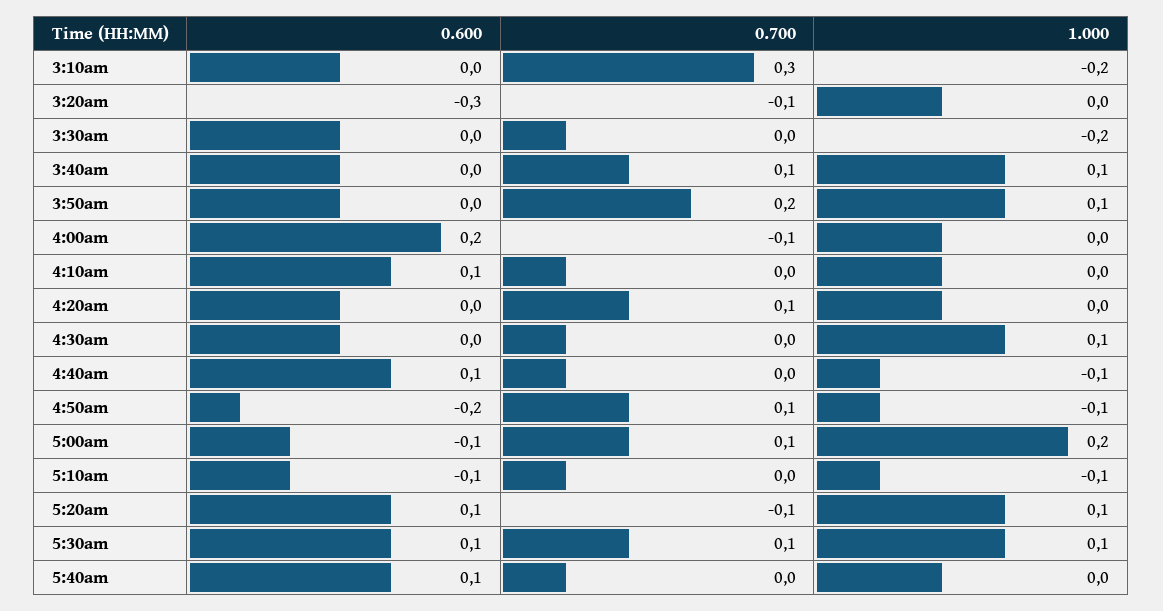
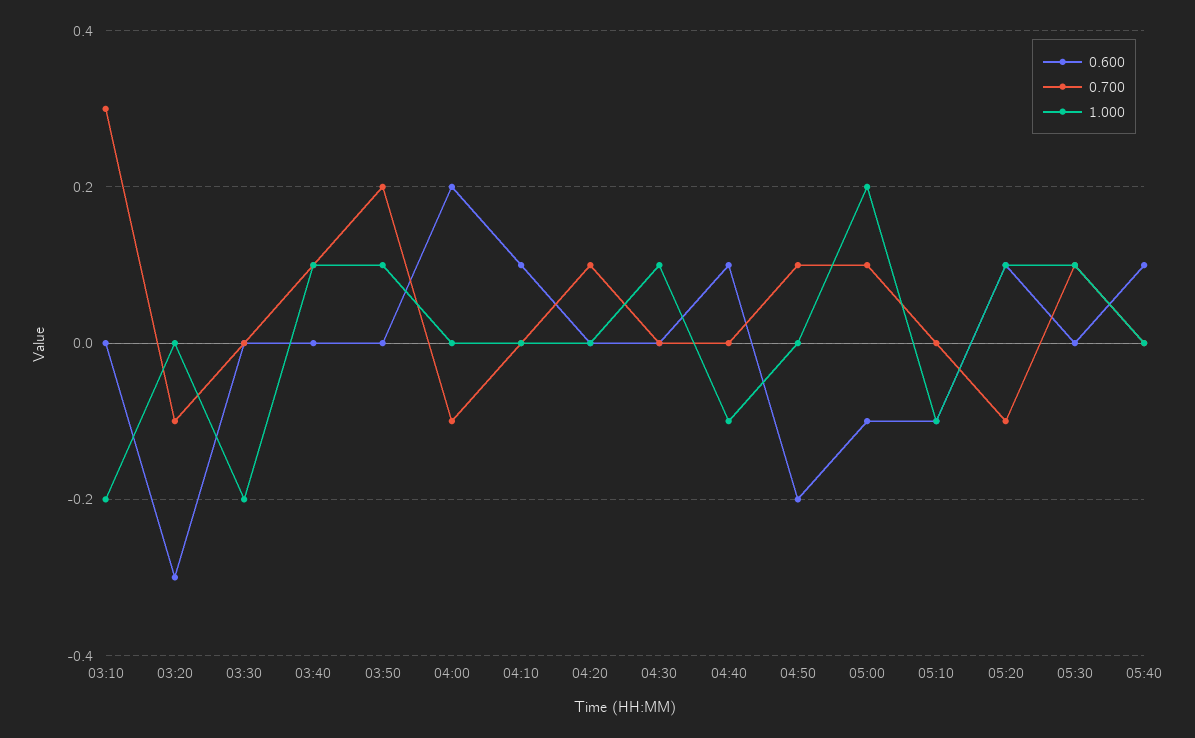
  {
    "0.600": {
      "3:10am": 0,
      "3:20am": -0.3,
      "3:30am": 0,
      "3:40am": 0,
      "3:50am": 0,
      "4:00am": 0.2,
      "4:10am": 0.1,
      "4:20am": 0,
      "4:30am": 0,
      "4:40am": 0.1,
      "4:50am": -0.2,
      "5:00am": -0.1,
      "5:10am": -0.1,
      "5:20am": 0.1,
-     "5:30am": 0.1,
+     "5:30am": 0,
      "5:40am": 0.1
    },
    "0.700": {
      "3:10am": 0.3,
      "3:20am": -0.1,
      "3:30am": 0,
      "3:40am": 0.1,
      "3:50am": 0.2,
      "4:00am": -0.1,
      "4:10am": 0,
      "4:20am": 0.1,
      "4:30am": 0,
      "4:40am": 0,
      "4:50am": 0.1,
      "5:00am": 0.1,
      "5:10am": 0,
      "5:20am": -0.1,
      "5:30am": 0.1,
      "5:40am": 0
    },
    "1.000": {
      "3:10am": -0.2,
      "3:20am": 0,
      "3:30am": -0.2,
      "3:40am": 0.1,
      "3:50am": 0.1,
      "4:00am": 0,
      "4:10am": 0,
      "4:20am": 0,
      "4:30am": 0.1,
      "4:40am": -0.1,
-     "4:50am": -0.1,
+     "4:50am": 0,
      "5:00am": 0.2,
      "5:10am": -0.1,
      "5:20am": 0.1,
      "5:30am": 0.1,
      "5:40am": 0
    }
  }

